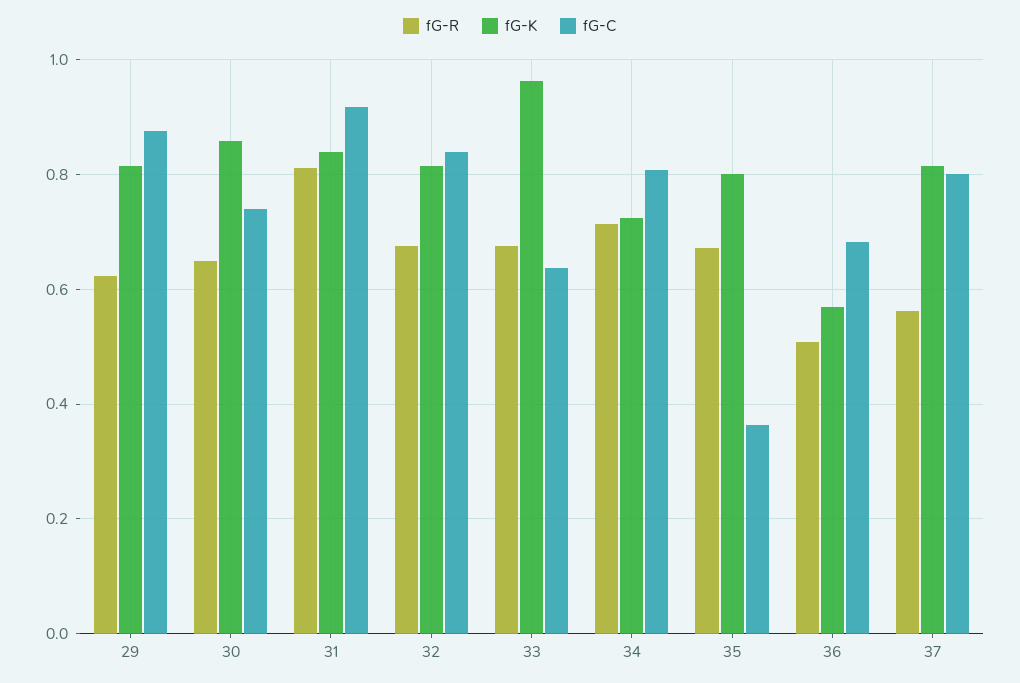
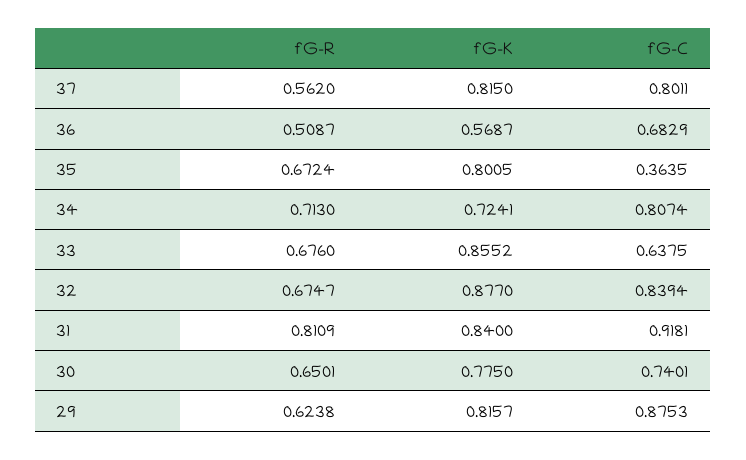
  {
    "fG-R": {
      "29": 0.6238,
      "30": 0.6501,
      "31": 0.8109,
      "32": 0.6747,
      "33": 0.676,
      "34": 0.713,
      "35": 0.6724,
      "36": 0.5087,
      "37": 0.562
    },
    "fG-K": {
      "29": 0.8157,
-     "30": 0.86,
+     "30": 0.775,
      "31": 0.84,
-     "32": 0.82,
+     "32": 0.877,
-     "33": 0.96,
+     "33": 0.8552,
      "34": 0.7241,
      "35": 0.8005,
      "36": 0.5687,
      "37": 0.815
    },
    "fG-C": {
      "29": 0.8753,
      "30": 0.7401,
      "31": 0.9181,
      "32": 0.8394,
      "33": 0.6375,
      "34": 0.8074,
      "35": 0.3635,
      "36": 0.6829,
      "37": 0.8011
    }
  }

